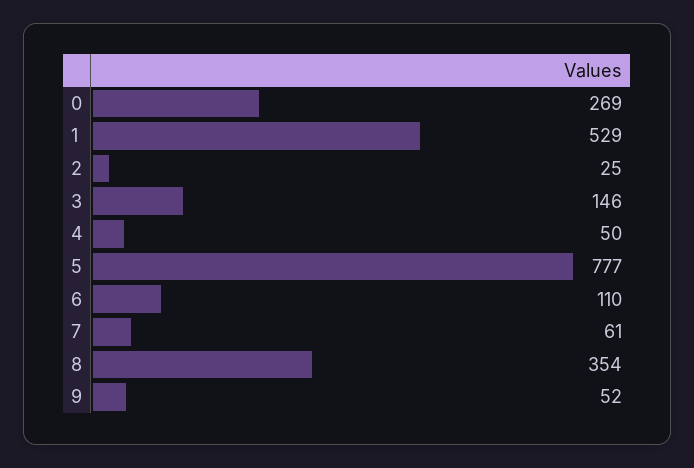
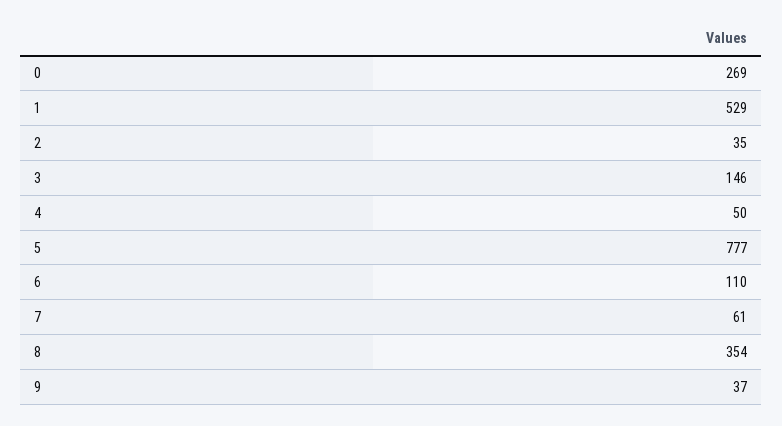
  {
    "0": 269,
    "1": 529,
-   "2": 25,
+   "2": 35,
    "3": 146,
    "4": 50,
    "5": 777,
    "6": 110,
    "7": 61,
    "8": 354,
-   "9": 52
+   "9": 37
  }

